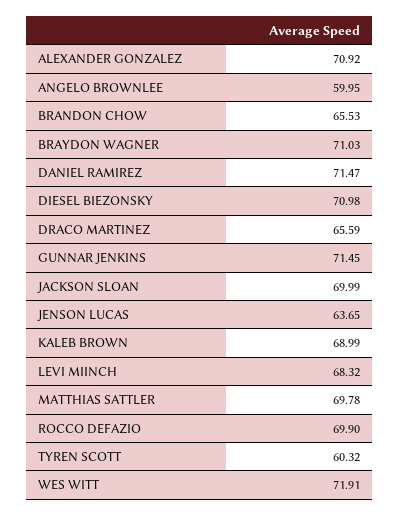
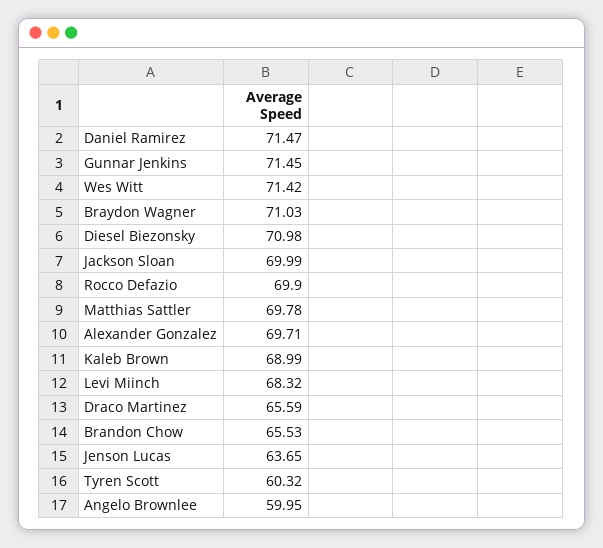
  {
-   "ALEXANDER GONZALEZ": 70.92,
+   "ALEXANDER GONZALEZ": 69.71,
    "ANGELO BROWNLEE": 59.95,
    "BRANDON CHOW": 65.53,
    "BRAYDON WAGNER": 71.03,
    "DANIEL RAMIREZ": 71.47,
    "DIESEL BIEZONSKY": 70.98,
    "DRACO MARTINEZ": 65.59,
    "GUNNAR JENKINS": 71.45,
    "JACKSON SLOAN": 69.99,
    "JENSON LUCAS": 63.65,
    "KALEB BROWN": 68.99,
    "LEVI MIINCH": 68.32,
    "MATTHIAS SATTLER": 69.78,
    "ROCCO DEFAZIO": 69.9,
    "TYREN SCOTT": 60.32,
-   "WES WITT": 71.91
+   "WES WITT": 71.42
  }

